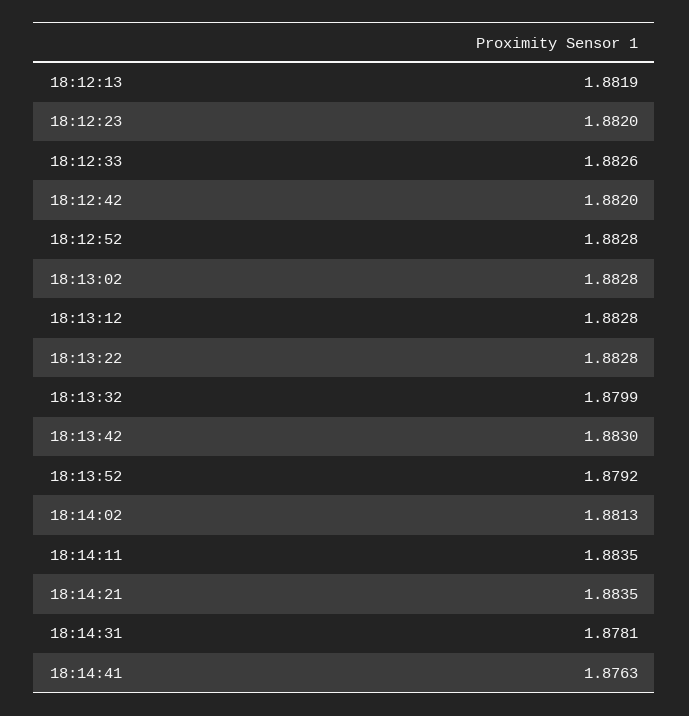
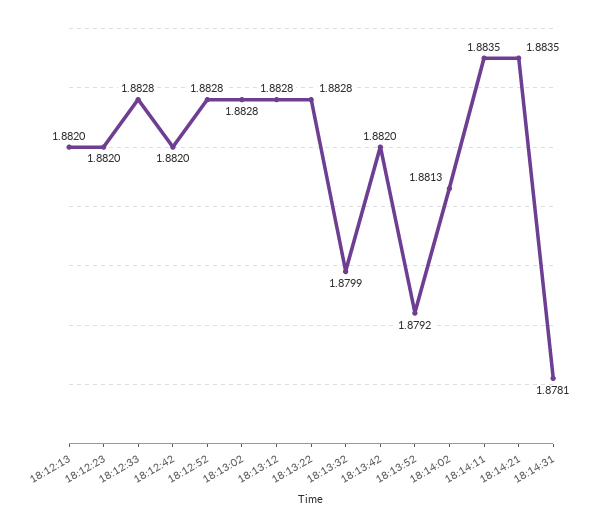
  {
-   "18:12:13": 1.8819,
+   "18:12:13": 1.882,
    "18:12:23": 1.882,
-   "18:12:33": 1.8826,
+   "18:12:33": 1.8828,
    "18:12:42": 1.882,
    "18:12:52": 1.8828,
    "18:13:02": 1.8828,
    "18:13:12": 1.8828,
    "18:13:22": 1.8828,
    "18:13:32": 1.8799,
-   "18:13:42": 1.883,
+   "18:13:42": 1.882,
    "18:13:52": 1.8792,
    "18:14:02": 1.8813,
    "18:14:11": 1.8835,
    "18:14:21": 1.8835,
-   "18:14:31": 1.8781,
+   "18:14:31": 1.8781
-   "18:14:41": 1.8763
  }

